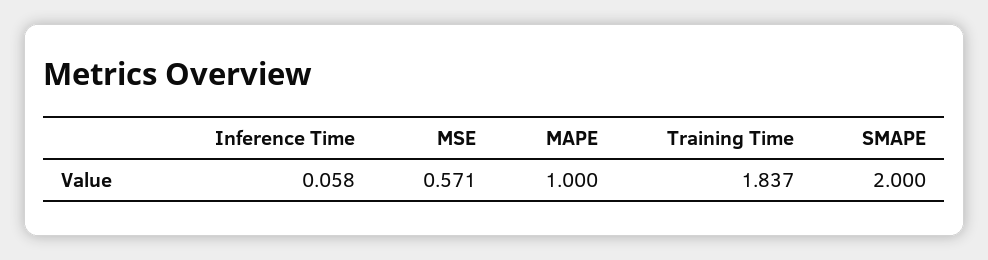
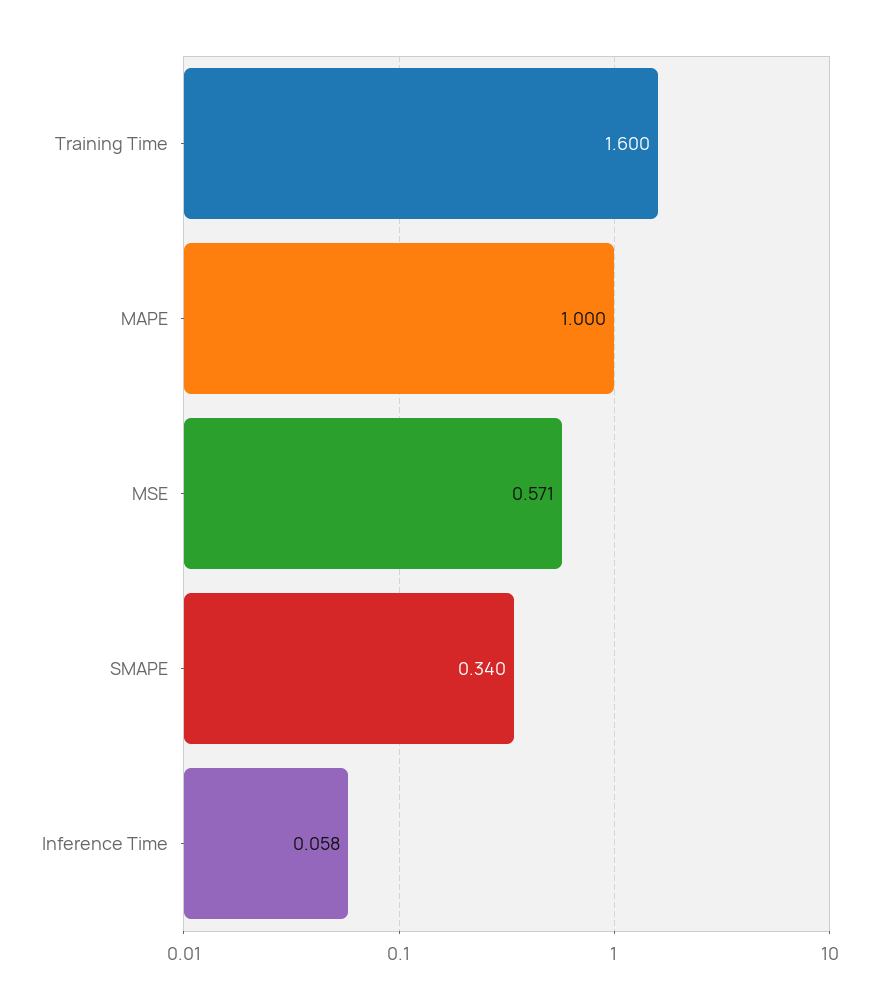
  {
    "Inference Time": 0.058,
    "MSE": 0.571,
    "MAPE": 1,
-   "Training Time": 1.837,
+   "Training Time": 1.6,
-   "SMAPE": 2
+   "SMAPE": 0.34
  }

